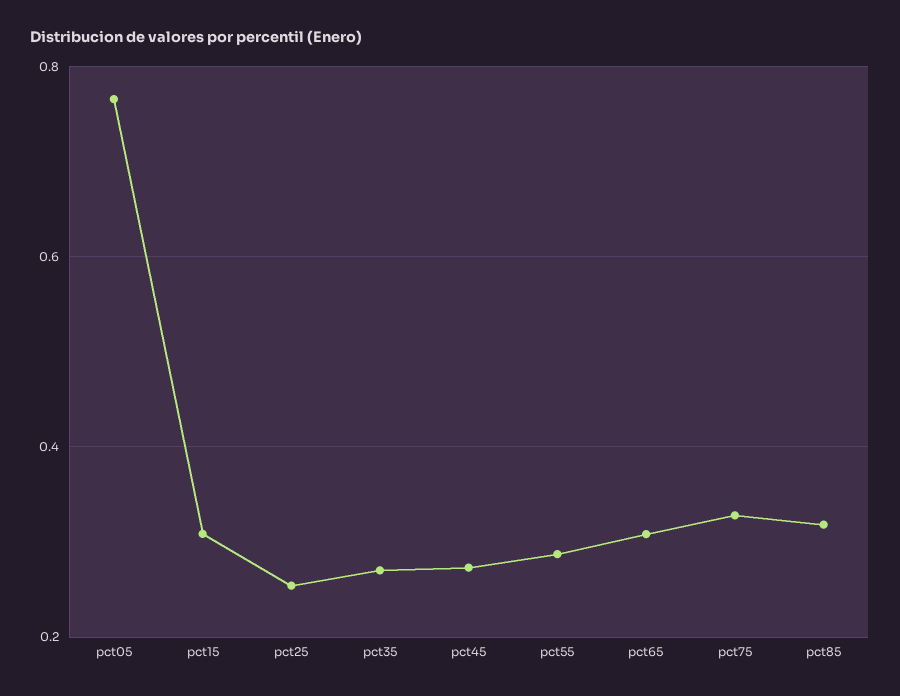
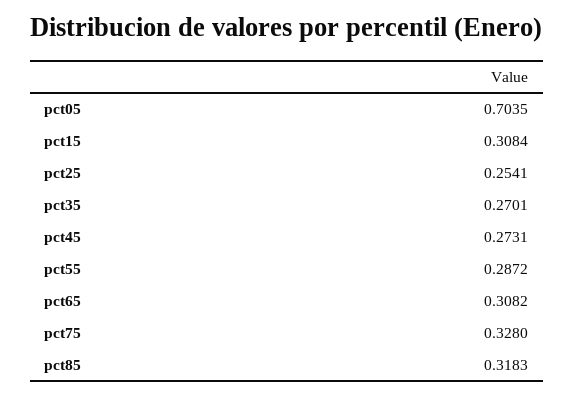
  {
-   "pct05": 0.76,
+   "pct05": 0.7035,
    "pct15": 0.3084,
    "pct25": 0.2541,
    "pct35": 0.2701,
    "pct45": 0.2731,
    "pct55": 0.2872,
    "pct65": 0.3082,
    "pct75": 0.328,
    "pct85": 0.3183
  }

